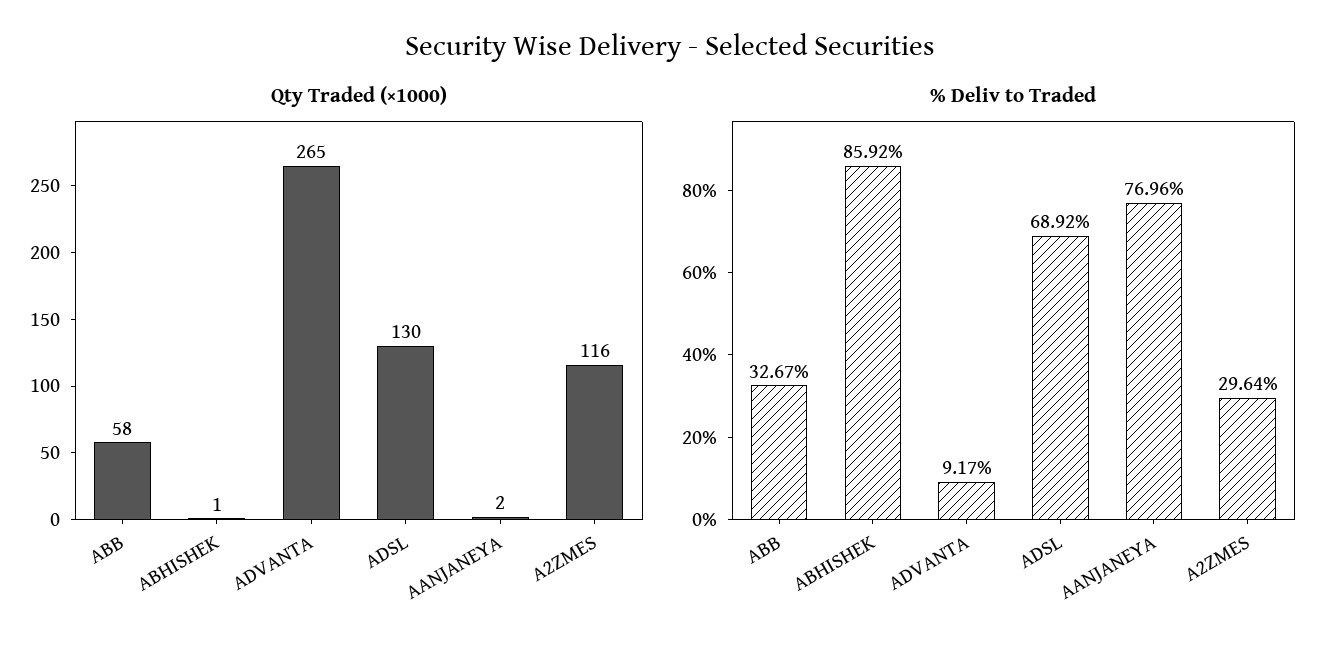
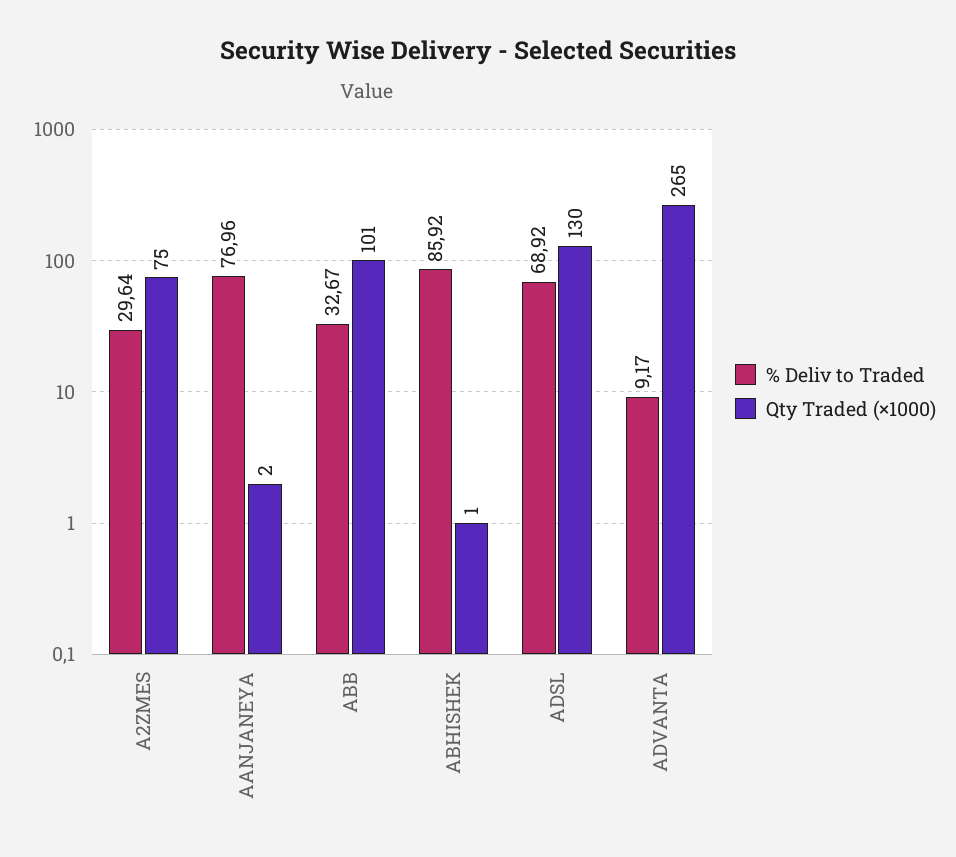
  {
    "Qty Traded (×1000)": {
-     "ABB": 58,
+     "ABB": 101,
      "ABHISHEK": 1,
      "ADVANTA": 265,
      "ADSL": 130,
      "AANJANEYA": 2,
-     "A2ZMES": 116
+     "A2ZMES": 75
    },
    "% Deliv to Traded": {
      "ABB": 32.67,
      "ABHISHEK": 85.92,
      "ADVANTA": 9.17,
      "ADSL": 68.92,
      "AANJANEYA": 76.96,
      "A2ZMES": 29.64
    }
  }

